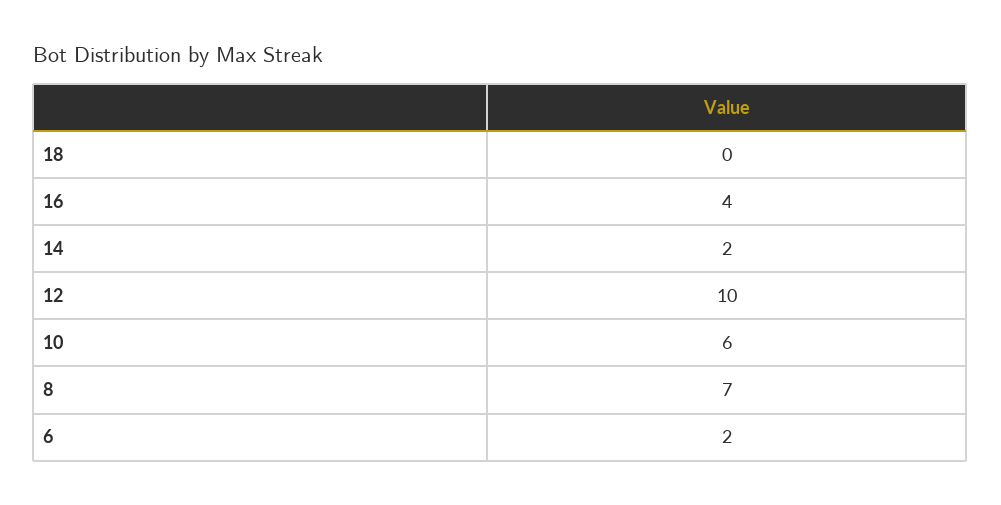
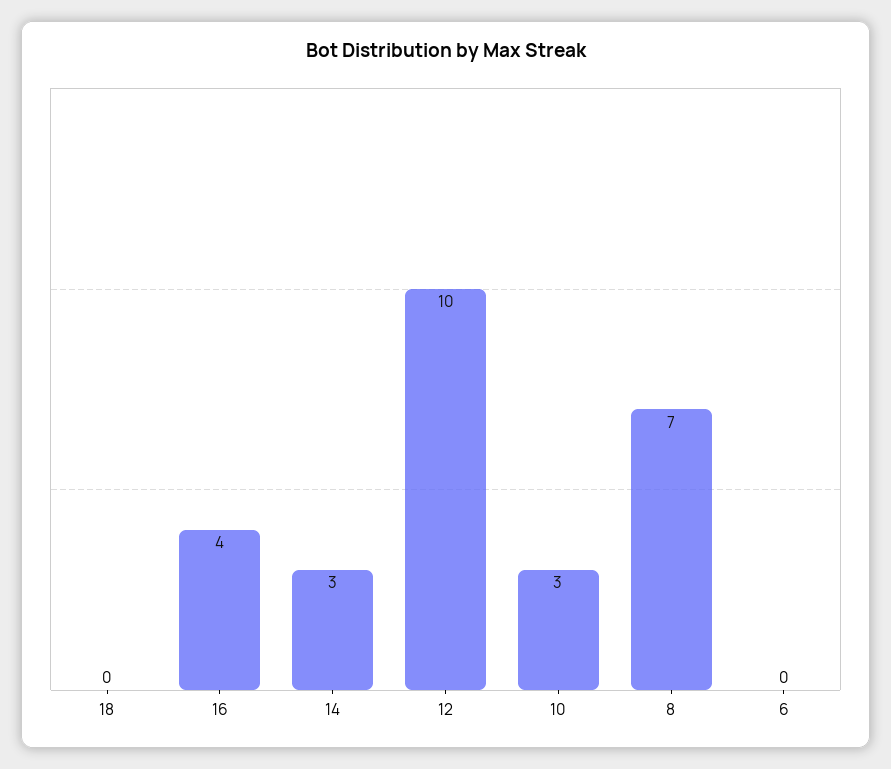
  {
    "18": 0,
    "16": 4,
-   "14": 2,
+   "14": 3,
    "12": 10,
-   "10": 6,
+   "10": 3,
    "8": 7,
-   "6": 2
+   "6": 0
  }

